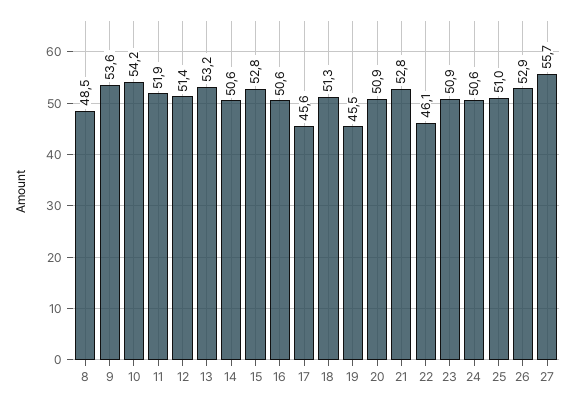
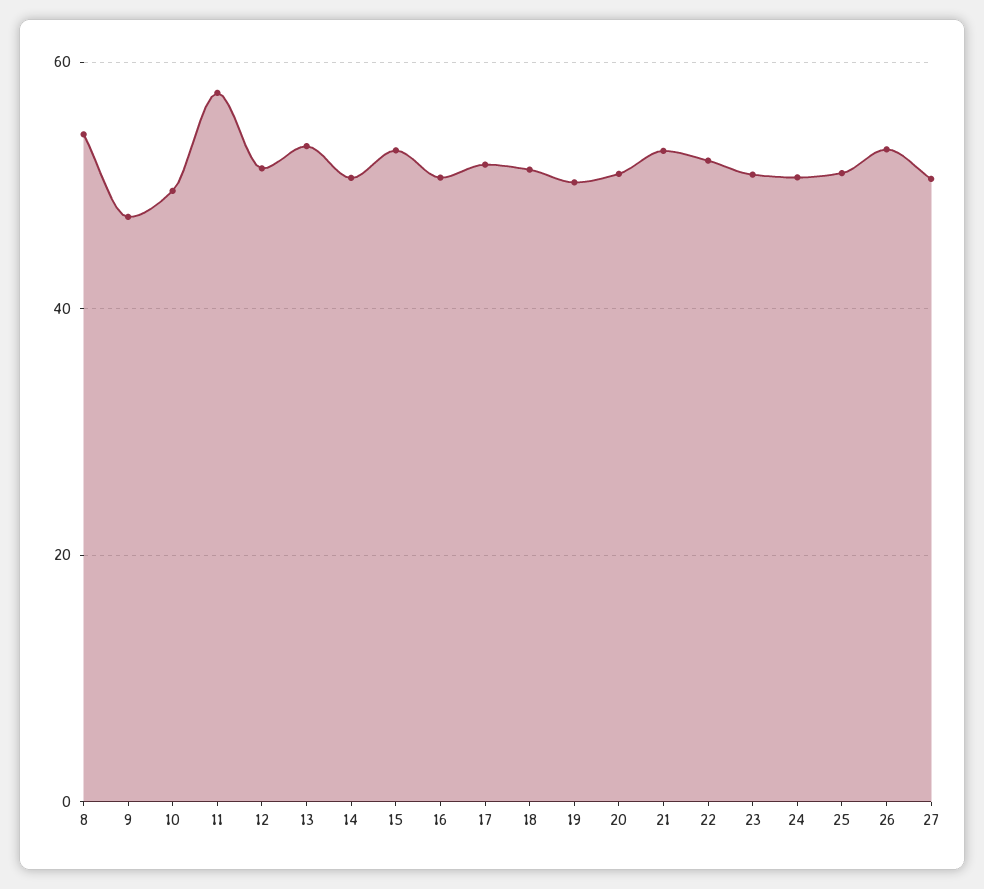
  {
-   "8": 48.5,
+   "8": 54,
-   "9": 53.6,
+   "9": 48,
-   "10": 54.2,
+   "10": 50,
-   "11": 51.9,
+   "11": 58,
    "12": 51.4,
    "13": 53.2,
    "14": 50.6,
    "15": 52.8,
    "16": 50.6,
-   "17": 45.6,
+   "17": 52,
    "18": 51.3,
-   "19": 45.5,
+   "19": 50,
    "20": 50.9,
    "21": 52.8,
-   "22": 46.1,
+   "22": 52,
    "23": 50.9,
    "24": 50.6,
    "25": 51,
    "26": 52.9,
-   "27": 55.7
+   "27": 50
  }

